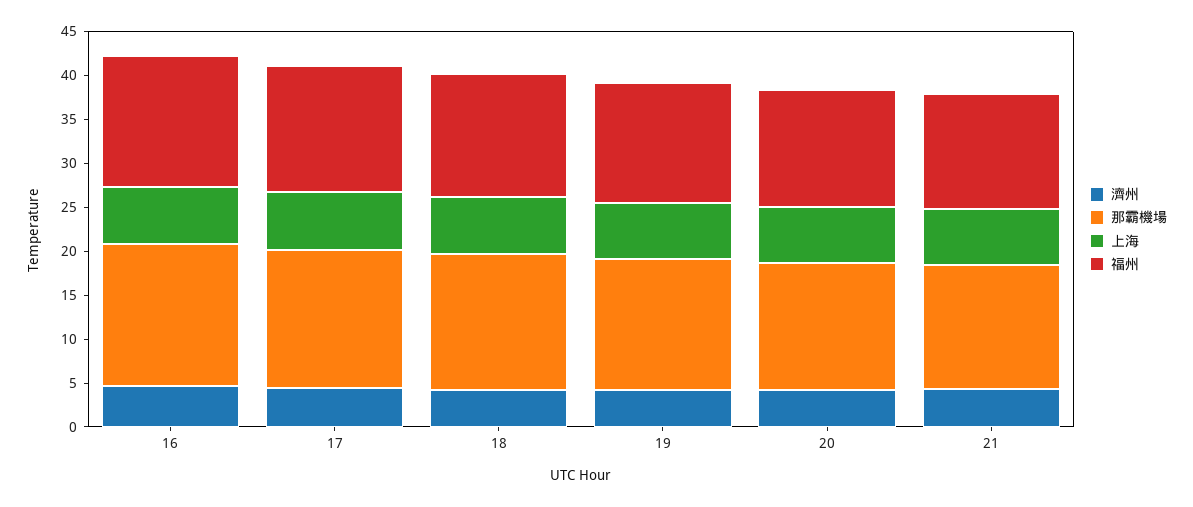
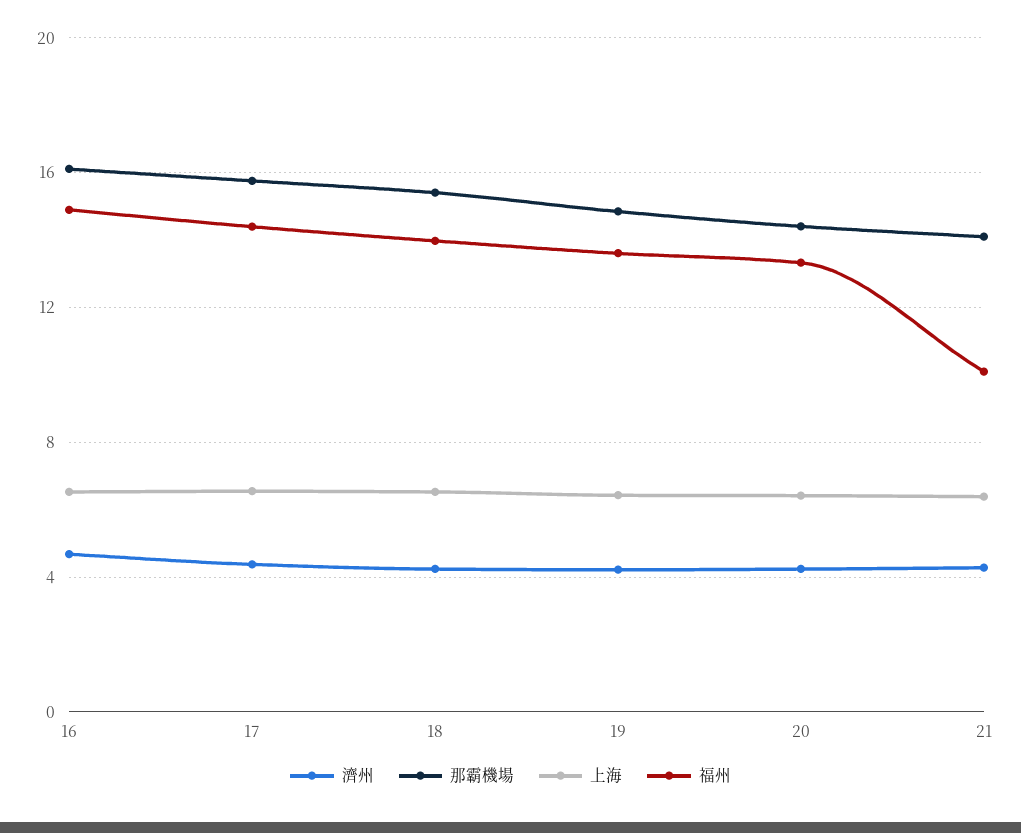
  {
    "濟州": {
      "16": 4.5,
      "17": 4.5,
      "18": 4,
      "19": 4,
      "20": 4,
      "21": 4.5
    },
    "那霸機場": {
      "16": 16,
      "17": 16,
      "18": 15.5,
      "19": 15,
      "20": 14.5,
      "21": 14
    },
    "上海": {
      "16": 6.5,
      "17": 6.5,
      "18": 6.5,
      "19": 6.5,
      "20": 6.5,
      "21": 6.5
    },
    "福州": {
      "16": 15,
      "17": 14.5,
      "18": 14,
      "19": 13.5,
      "20": 13.5,
-     "21": 13
+     "21": 10
    }
  }

